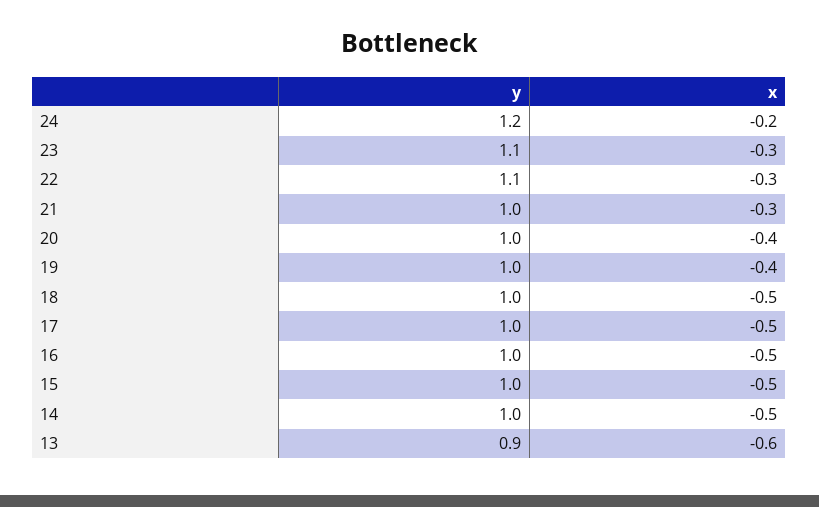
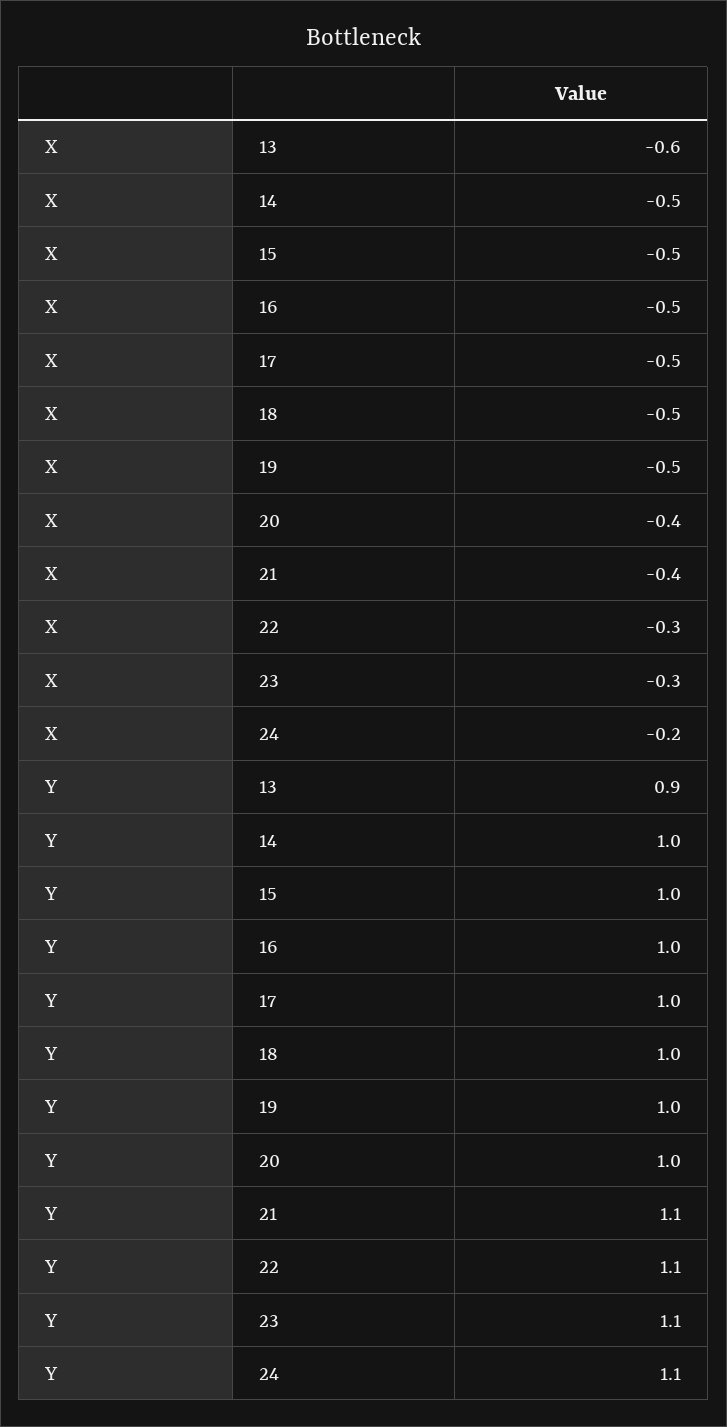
  {
    "y": {
-     "24": 1.2,
+     "24": 1.1,
      "23": 1.1,
      "22": 1.1,
-     "21": 1,
+     "21": 1.1,
      "20": 1,
      "19": 1,
      "18": 1,
      "17": 1,
      "16": 1,
      "15": 1,
      "14": 1,
      "13": 0.9
    },
    "x": {
      "24": -0.2,
      "23": -0.3,
      "22": -0.3,
-     "21": -0.3,
+     "21": -0.4,
      "20": -0.4,
-     "19": -0.4,
+     "19": -0.5,
      "18": -0.5,
      "17": -0.5,
      "16": -0.5,
      "15": -0.5,
      "14": -0.5,
      "13": -0.6
    }
  }

